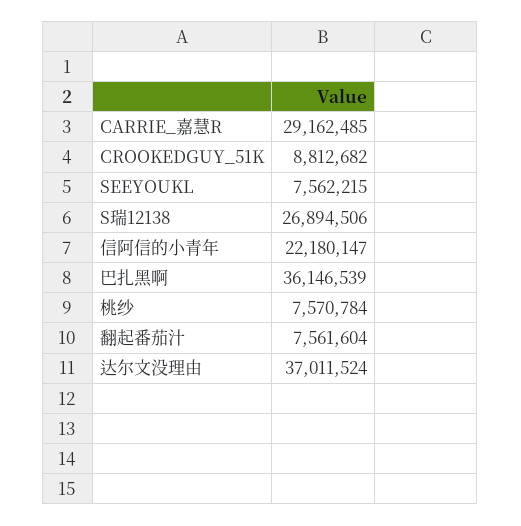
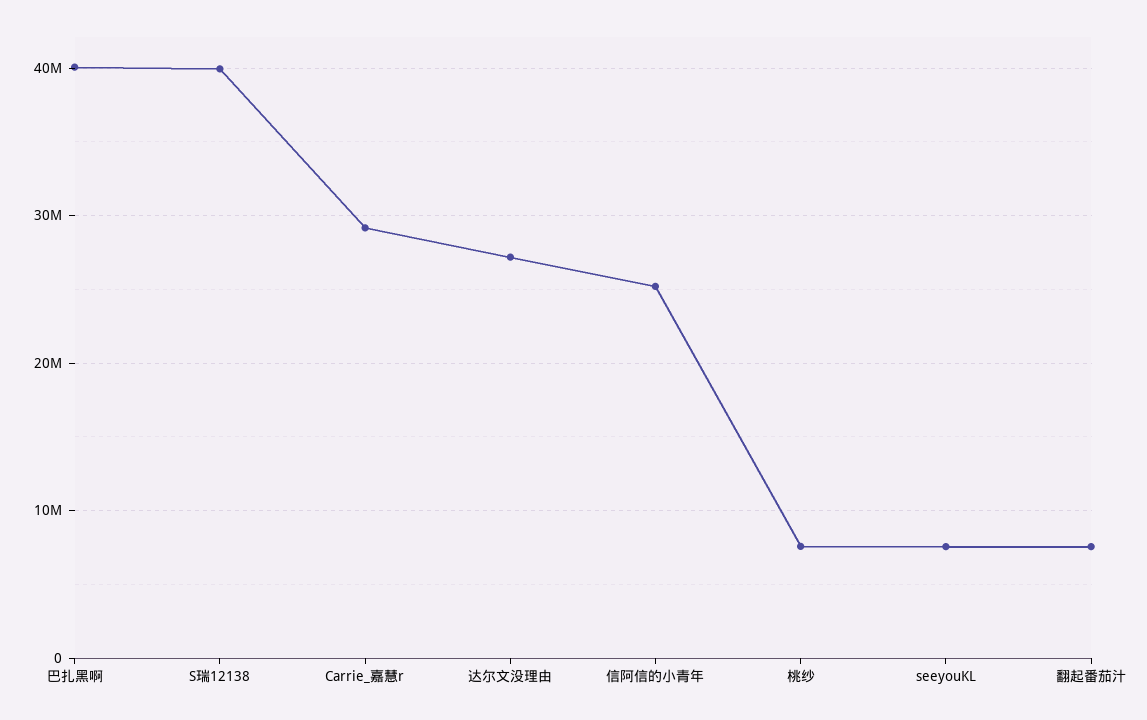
  {
    "CARRIE_嘉慧R": 29162485,
-   "CROOKEDGUY_51K": 8812682,
    "SEEYOUKL": 7562215,
-   "S瑞12138": 26894506,
+   "S瑞12138": 40000000,
-   "信阿信的小青年": 22180147,
+   "信阿信的小青年": 25000000,
-   "巴扎黑啊": 36146539,
+   "巴扎黑啊": 40000000,
    "桃纱": 7570784,
    "翻起番茄汁": 7561604,
-   "达尔文没理由": 37011524
+   "达尔文没理由": 27000000
  }

